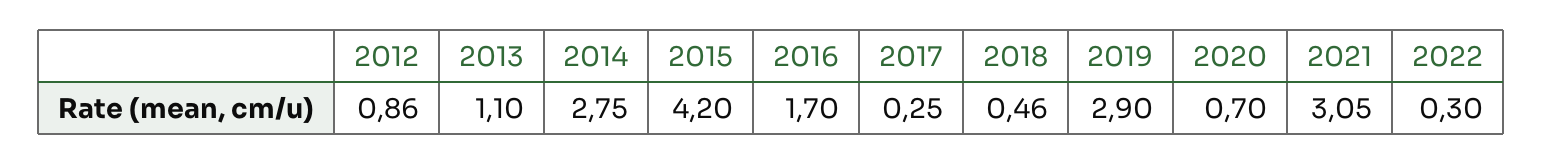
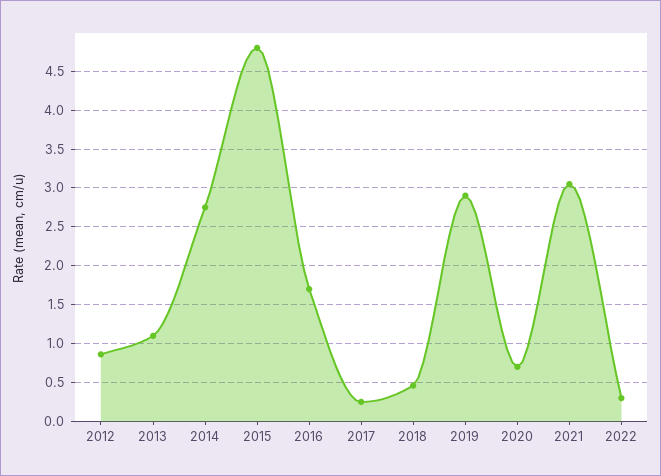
  {
    "2012": 0.86,
    "2013": 1.1,
    "2014": 2.75,
-   "2015": 4.2,
+   "2015": 4.8,
    "2016": 1.7,
    "2017": 0.25,
    "2018": 0.46,
    "2019": 2.9,
    "2020": 0.7,
    "2021": 3.05,
    "2022": 0.3
  }

